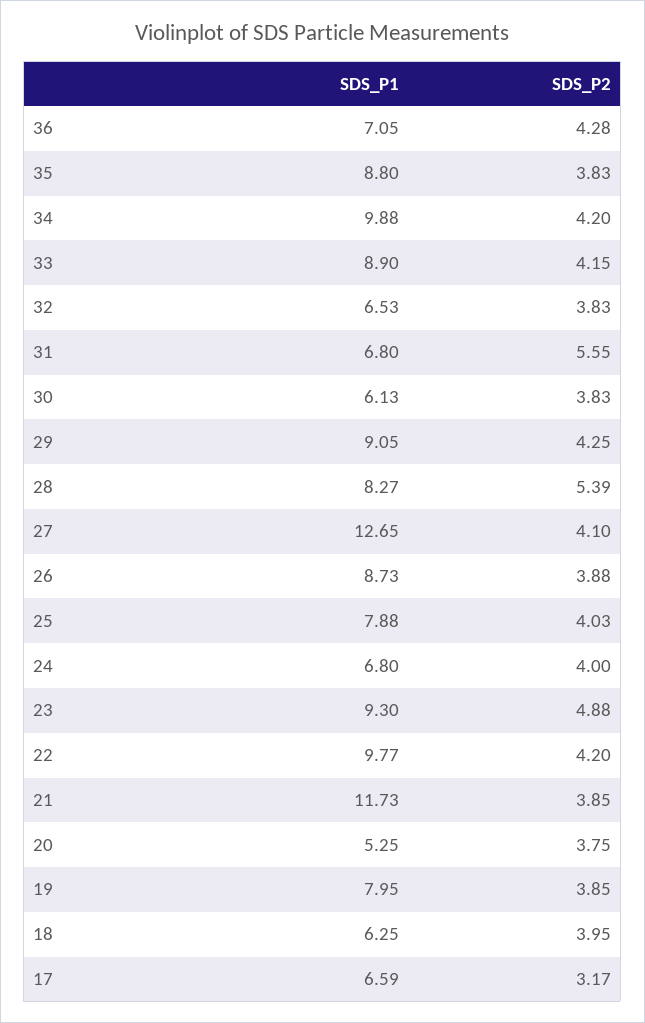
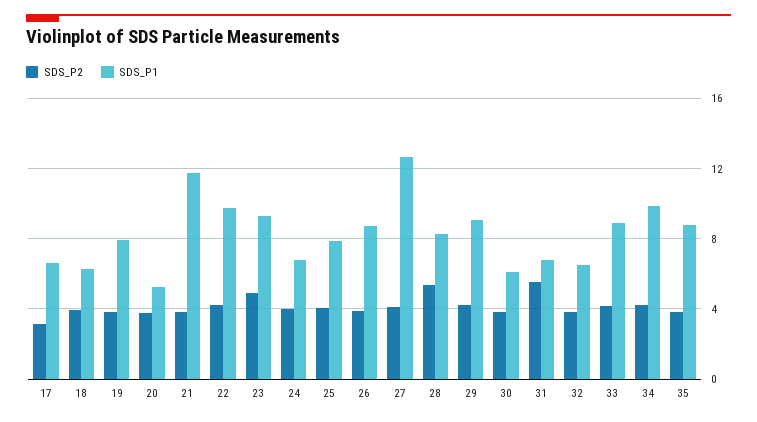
  {
    "SDS_P1": {
-     "36": 7.05,
      "35": 8.8,
      "34": 9.88,
      "33": 8.9,
      "32": 6.53,
      "31": 6.8,
      "30": 6.13,
      "29": 9.05,
      "28": 8.27,
      "27": 12.65,
      "26": 8.73,
      "25": 7.88,
      "24": 6.8,
      "23": 9.3,
      "22": 9.77,
      "21": 11.73,
      "20": 5.25,
      "19": 7.95,
      "18": 6.25,
      "17": 6.59
    },
    "SDS_P2": {
-     "36": 4.28,
      "35": 3.83,
      "34": 4.2,
      "33": 4.15,
      "32": 3.83,
      "31": 5.55,
      "30": 3.83,
      "29": 4.25,
      "28": 5.39,
      "27": 4.1,
      "26": 3.88,
      "25": 4.03,
      "24": 4,
      "23": 4.88,
      "22": 4.2,
      "21": 3.85,
      "20": 3.75,
      "19": 3.85,
      "18": 3.95,
      "17": 3.17
    }
  }

